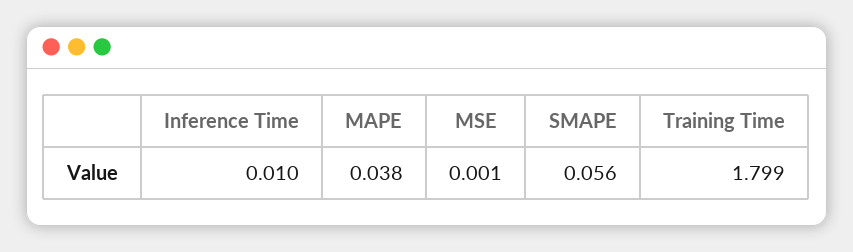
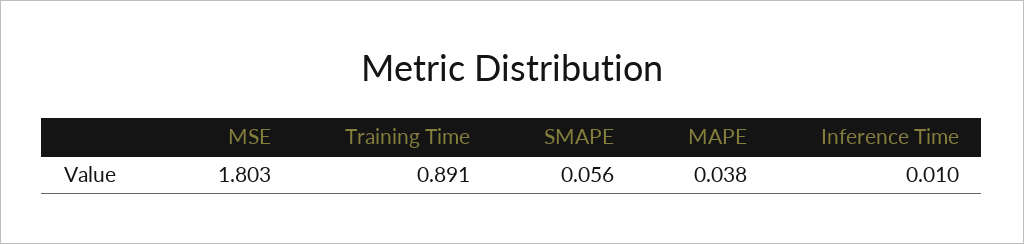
  {
    "Inference Time": 0.01,
    "MAPE": 0.038,
-   "MSE": 0.001,
+   "MSE": 1.803,
    "SMAPE": 0.056,
-   "Training Time": 1.799
+   "Training Time": 0.891
  }

